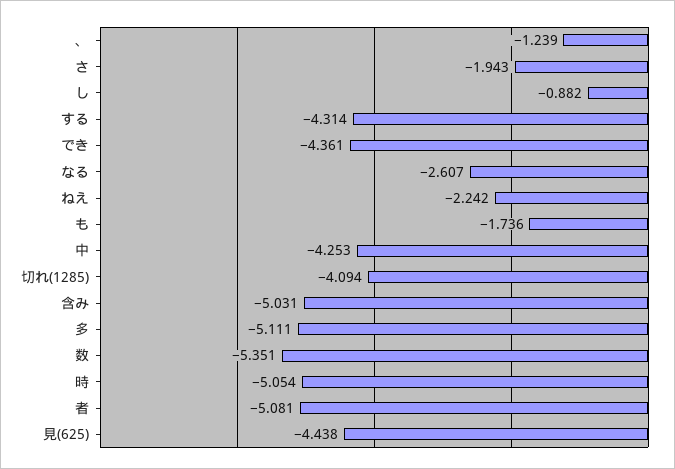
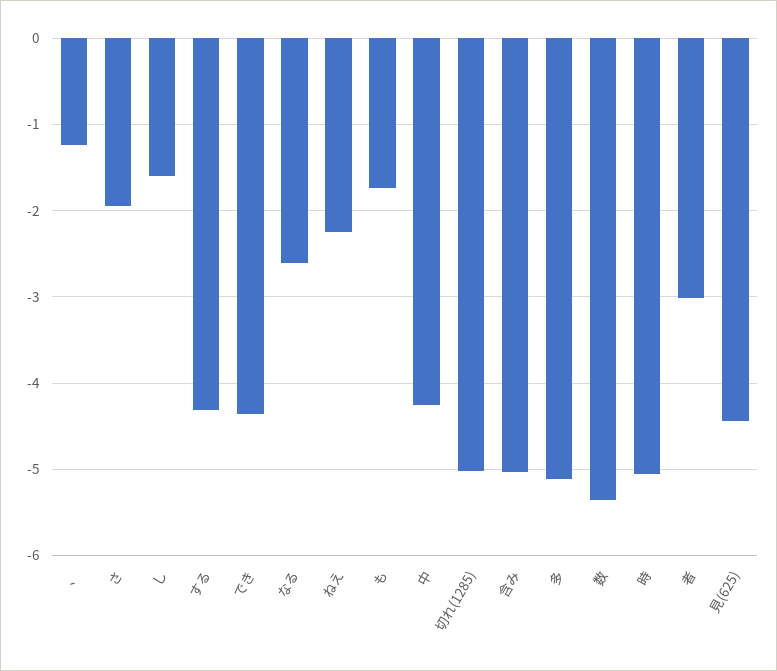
  {
    "、": -1.239,
    "さ": -1.943,
-   "し": -0.882,
+   "し": -1.6,
    "する": -4.314,
    "でき": -4.361,
    "なる": -2.607,
    "ねえ": -2.242,
    "も": -1.736,
    "中": -4.253,
-   "切れ(1285)": -4.094,
+   "切れ(1285)": -5,
    "含み": -5.031,
    "多": -5.111,
    "数": -5.351,
    "時": -5.054,
-   "者": -5.081,
+   "者": -3,
    "見(625)": -4.438
  }

